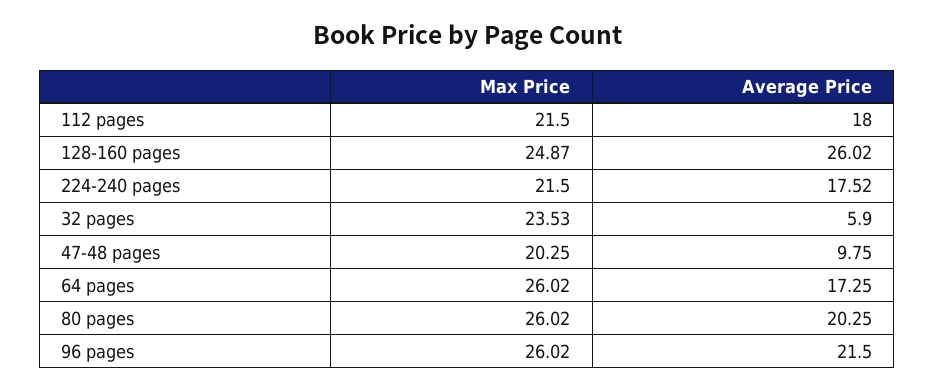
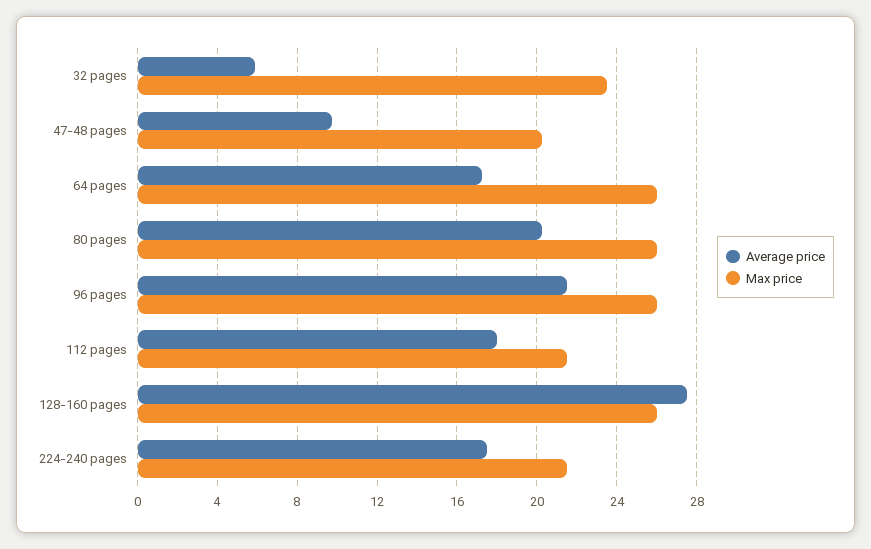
  {
    "Max Price": {
      "112 pages": 21.5,
-     "128-160 pages": 24.87,
+     "128-160 pages": 26,
      "224-240 pages": 21.5,
      "32 pages": 23.53,
      "47-48 pages": 20.25,
      "64 pages": 26.02,
      "80 pages": 26.02,
      "96 pages": 26.02
    },
    "Average Price": {
      "112 pages": 18,
-     "128-160 pages": 26.02,
+     "128-160 pages": 27.5,
      "224-240 pages": 17.52,
      "32 pages": 5.9,
      "47-48 pages": 9.75,
      "64 pages": 17.25,
      "80 pages": 20.25,
      "96 pages": 21.5
    }
  }

